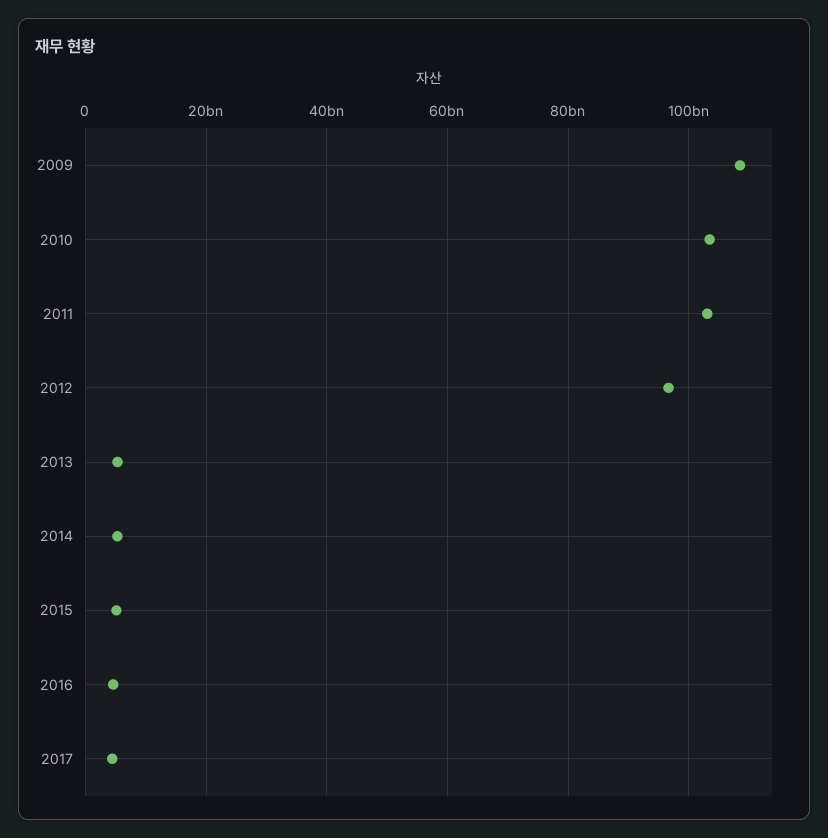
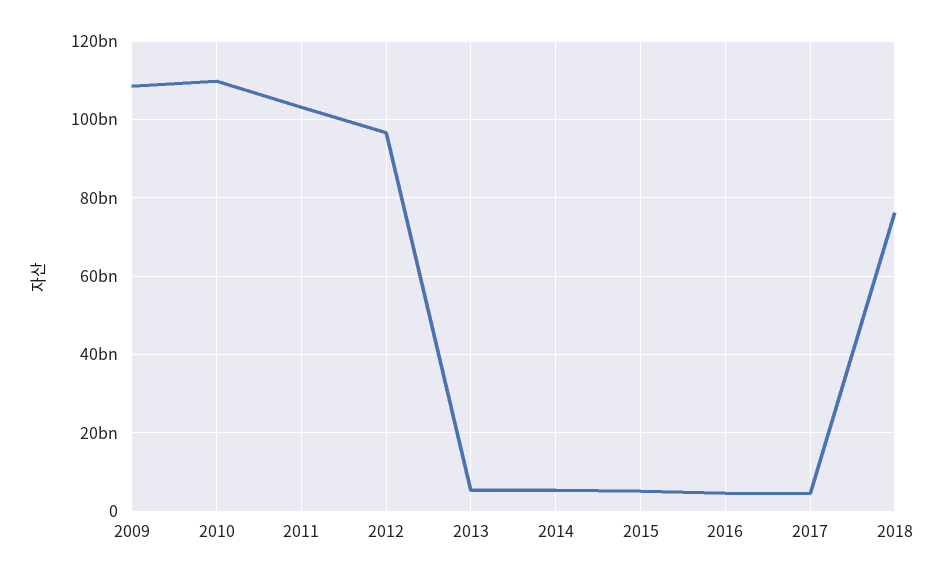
  {
    "2009": 108000000000,
-   "2010": 104000000000,
+   "2010": 110000000000,
    "2011": 104000000000,
    "2012": 96000000000,
    "2013": 6000000000,
    "2014": 6000000000,
    "2015": 6000000000,
    "2016": 4000000000,
-   "2017": 4000000000
+   "2017": 4000000000,
+   "2018": 76000000000
  }

